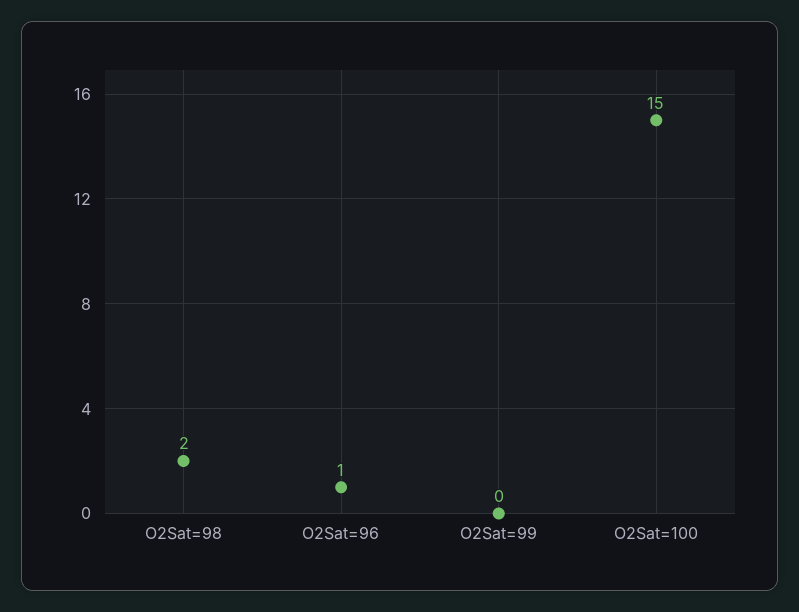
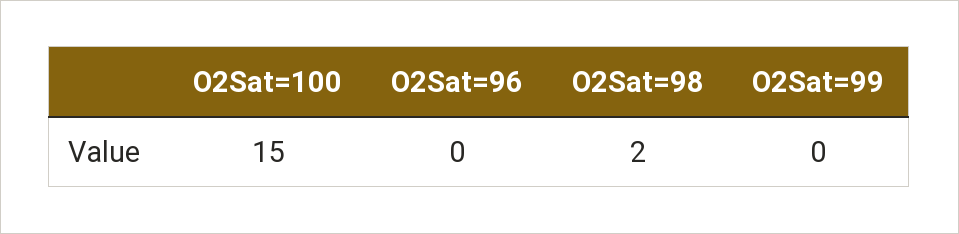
  {
    "O2Sat=98": 2,
-   "O2Sat=96": 1,
+   "O2Sat=96": 0,
    "O2Sat=99": 0,
    "O2Sat=100": 15
  }

